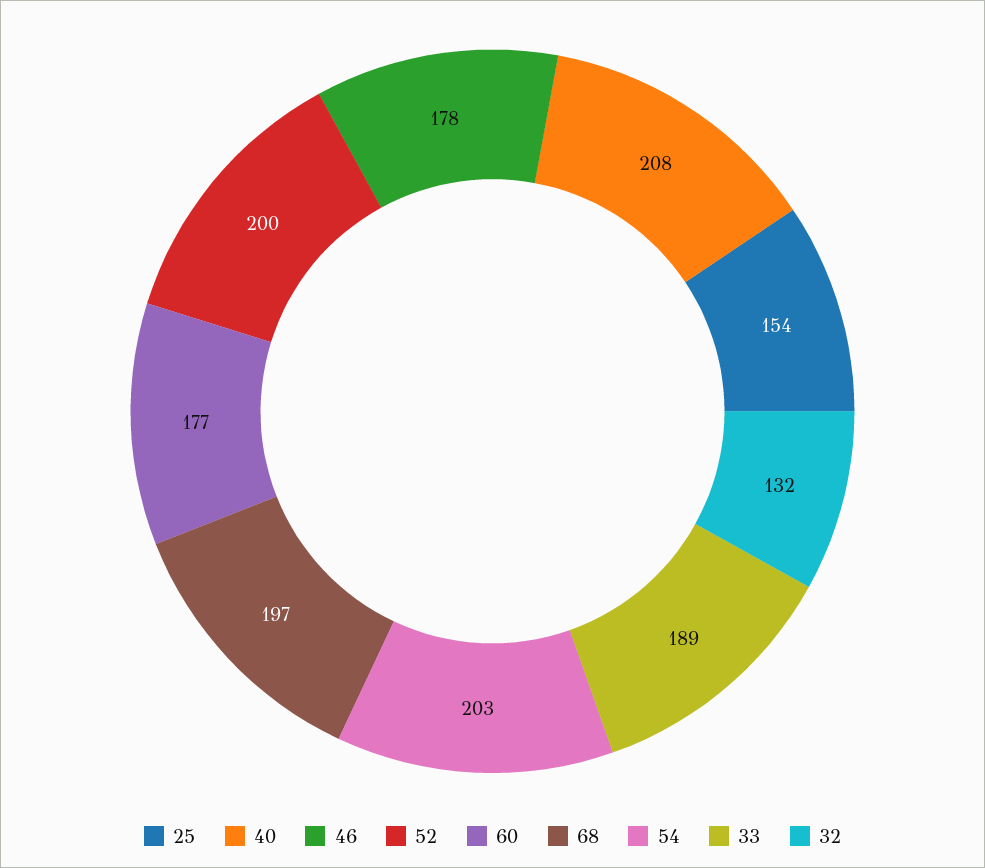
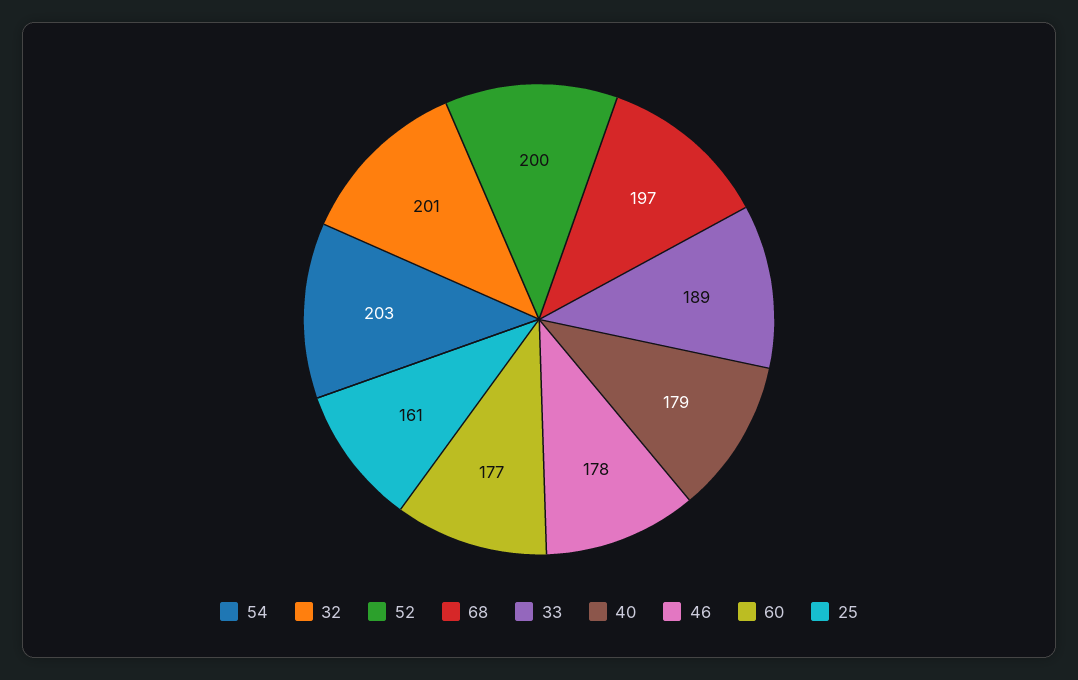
  {
-   "25": 154,
+   "25": 161,
-   "40": 208,
+   "40": 179,
    "46": 178,
    "52": 200,
    "60": 177,
    "68": 197,
    "54": 203,
    "33": 189,
-   "32": 132
+   "32": 201
  }

